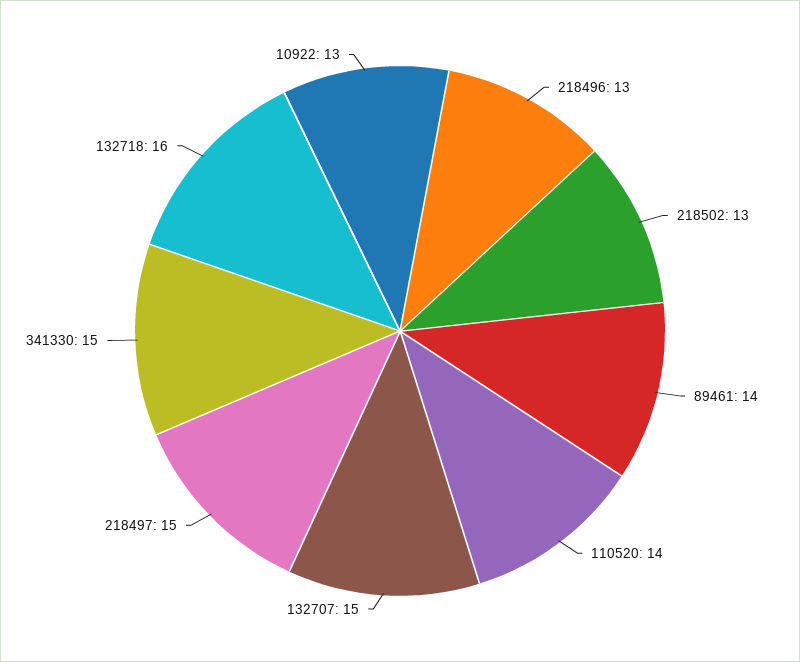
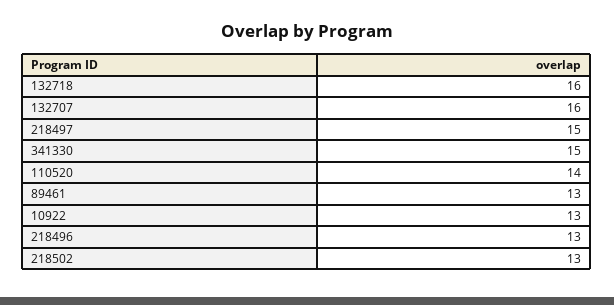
  {
    "218496": 13,
    "218502": 13,
-   "89461": 14,
+   "89461": 13,
    "110520": 14,
-   "132707": 15,
+   "132707": 16,
    "218497": 15,
    "341330": 15,
    "132718": 16,
    "10922": 13
  }

